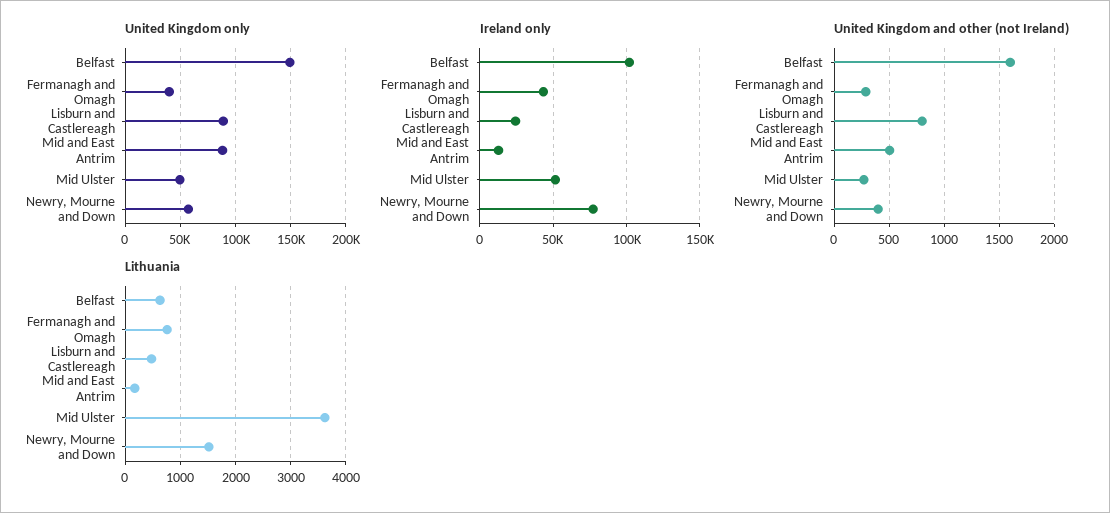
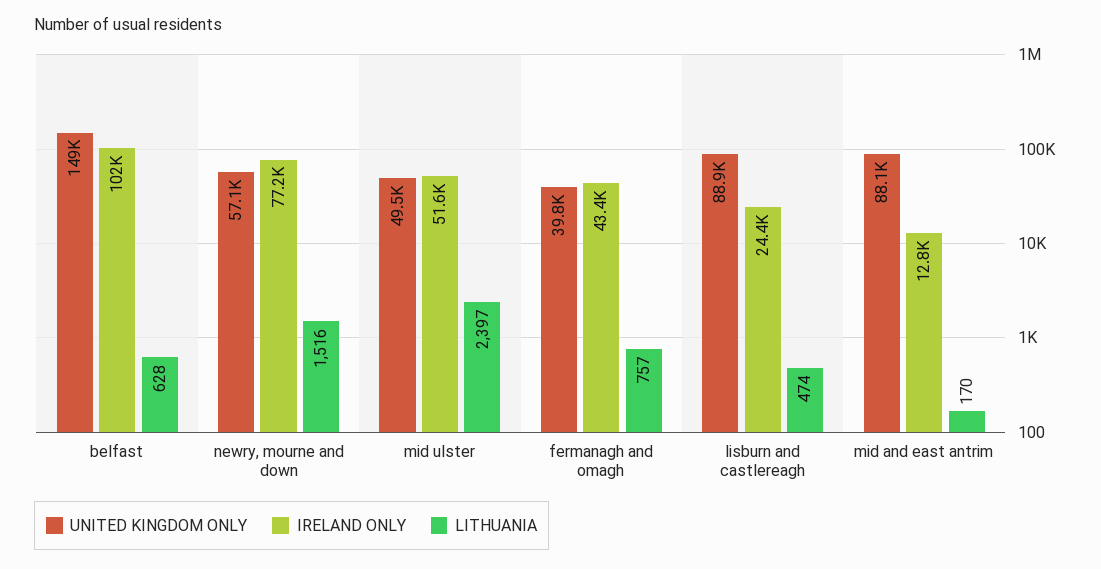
  {
    "United Kingdom only": {
      "Belfast": 149000,
      "Fermanagh and Omagh": 39800,
      "Lisburn and Castlereagh": 88900,
      "Mid and East Antrim": 88100,
      "Mid Ulster": 49500,
      "Newry, Mourne and Down": 57100
    },
    "Ireland only": {
      "Belfast": 102000,
      "Fermanagh and Omagh": 43400,
      "Lisburn and Castlereagh": 24400,
      "Mid and East Antrim": 12800,
      "Mid Ulster": 51600,
      "Newry, Mourne and Down": 77200
    },
-   "United Kingdom and other (not Ireland)": {
-     "Belfast": 1600,
-     "Fermanagh and Omagh": 300,
-     "Lisburn and Castlereagh": 800,
-     "Mid and East Antrim": 500,
-     "Mid Ulster": 300,
-     "Newry, Mourne and Down": 400
-   },
    "Lithuania": {
      "Belfast": 628,
      "Fermanagh and Omagh": 757,
      "Lisburn and Castlereagh": 474,
      "Mid and East Antrim": 170,
-     "Mid Ulster": 3600,
+     "Mid Ulster": 2397,
      "Newry, Mourne and Down": 1516
    }
  }

